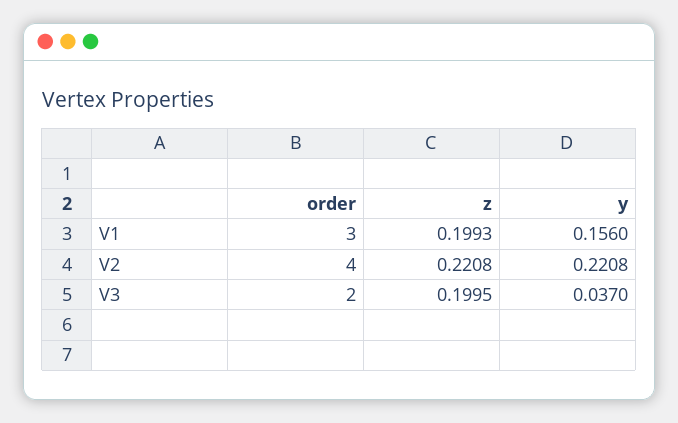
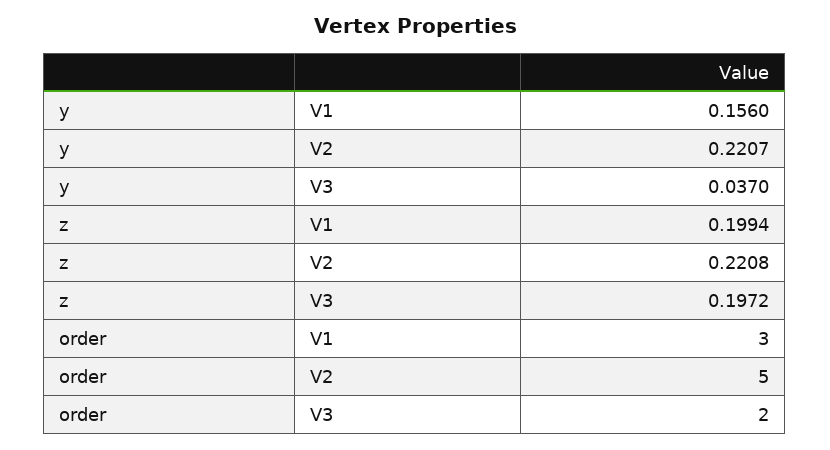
  {
    "order": {
      "V1": 3,
-     "V2": 4,
+     "V2": 5,
      "V3": 2
    },
    "z": {
-     "V1": 0.1993,
+     "V1": 0.1994,
      "V2": 0.2208,
-     "V3": 0.1995
+     "V3": 0.1972
    },
    "y": {
      "V1": 0.156,
-     "V2": 0.2208,
+     "V2": 0.2207,
      "V3": 0.037
    }
  }

